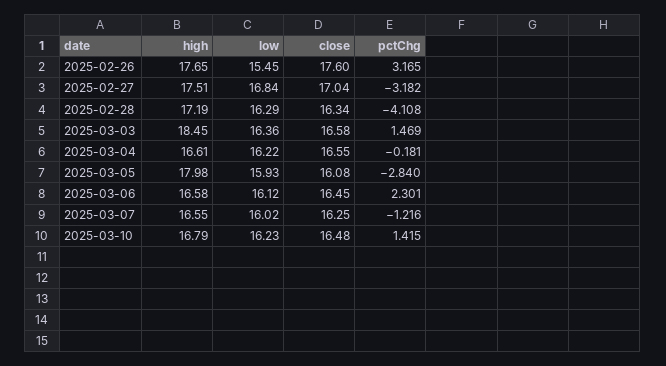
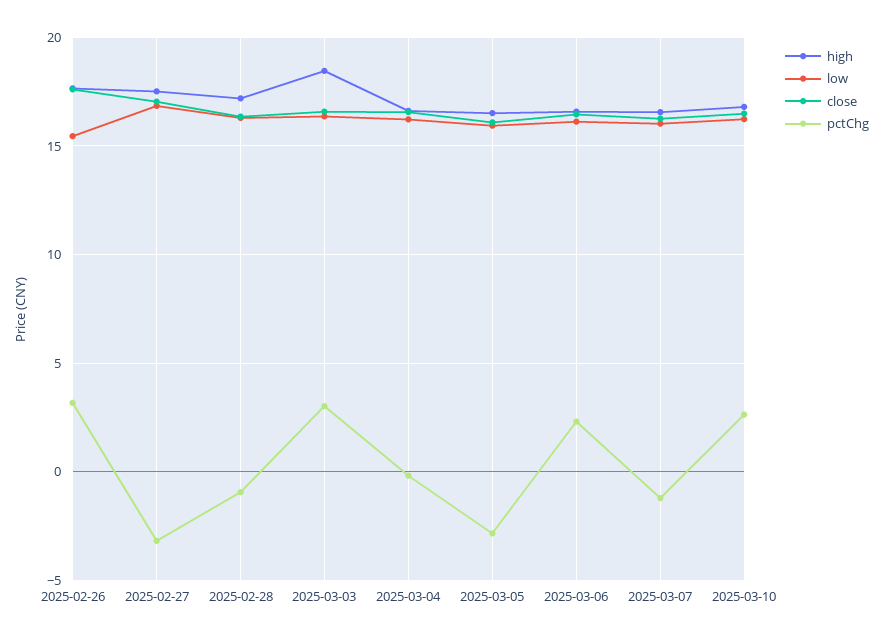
  {
    "high": {
      "2025-02-26": 17.65,
      "2025-02-27": 17.51,
      "2025-02-28": 17.19,
      "2025-03-03": 18.45,
      "2025-03-04": 16.61,
-     "2025-03-05": 17.98,
+     "2025-03-05": 16.5,
      "2025-03-06": 16.58,
      "2025-03-07": 16.55,
      "2025-03-10": 16.79
    },
    "low": {
      "2025-02-26": 15.45,
      "2025-02-27": 16.84,
      "2025-02-28": 16.29,
      "2025-03-03": 16.36,
      "2025-03-04": 16.22,
      "2025-03-05": 15.93,
      "2025-03-06": 16.12,
      "2025-03-07": 16.02,
      "2025-03-10": 16.23
    },
    "close": {
      "2025-02-26": 17.6,
      "2025-02-27": 17.04,
      "2025-02-28": 16.34,
      "2025-03-03": 16.58,
      "2025-03-04": 16.55,
      "2025-03-05": 16.08,
      "2025-03-06": 16.45,
      "2025-03-07": 16.25,
      "2025-03-10": 16.48
    },
    "pctChg": {
      "2025-02-26": 3.165,
      "2025-02-27": -3.182,
-     "2025-02-28": -4.108,
+     "2025-02-28": -1,
-     "2025-03-03": 1.469,
+     "2025-03-03": 3,
      "2025-03-04": -0.181,
      "2025-03-05": -2.84,
      "2025-03-06": 2.301,
      "2025-03-07": -1.216,
-     "2025-03-10": 1.415
+     "2025-03-10": 2.5
    }
  }

